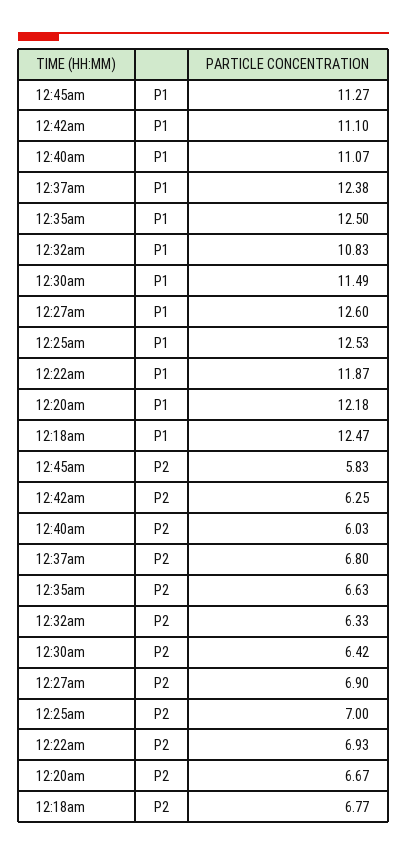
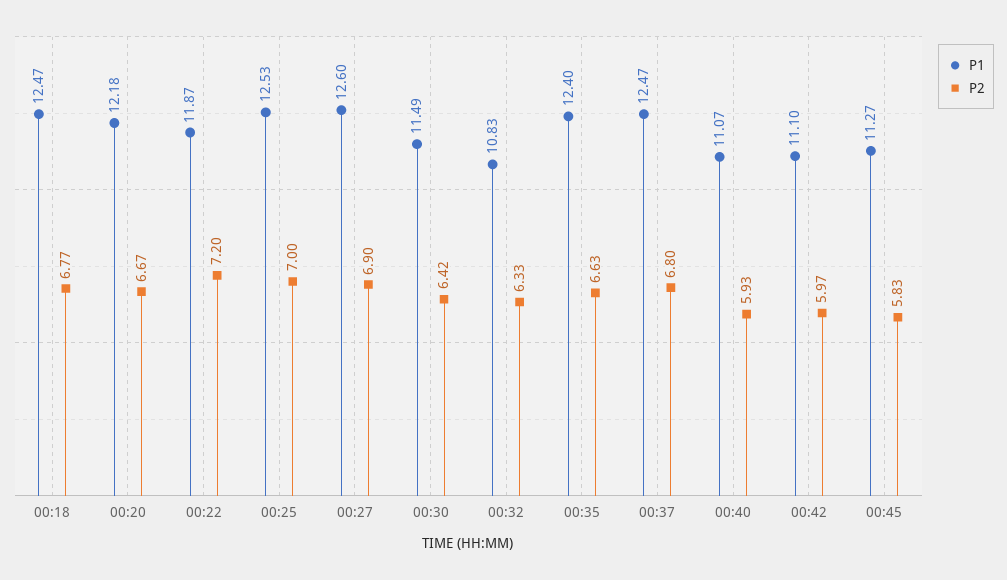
  {
    "P1": {
      "12:45am": 11.27,
      "12:42am": 11.1,
      "12:40am": 11.07,
-     "12:37am": 12.38,
+     "12:37am": 12.47,
-     "12:35am": 12.5,
+     "12:35am": 12.4,
      "12:32am": 10.83,
      "12:30am": 11.49,
      "12:27am": 12.6,
      "12:25am": 12.53,
      "12:22am": 11.87,
      "12:20am": 12.18,
      "12:18am": 12.47
    },
    "P2": {
      "12:45am": 5.83,
-     "12:42am": 6.25,
+     "12:42am": 5.97,
-     "12:40am": 6.03,
+     "12:40am": 5.93,
      "12:37am": 6.8,
      "12:35am": 6.63,
      "12:32am": 6.33,
      "12:30am": 6.42,
      "12:27am": 6.9,
      "12:25am": 7,
-     "12:22am": 6.93,
+     "12:22am": 7.2,
      "12:20am": 6.67,
      "12:18am": 6.77
    }
  }

